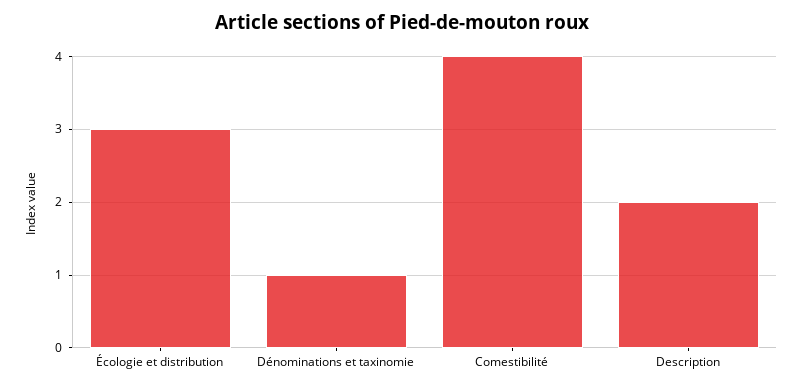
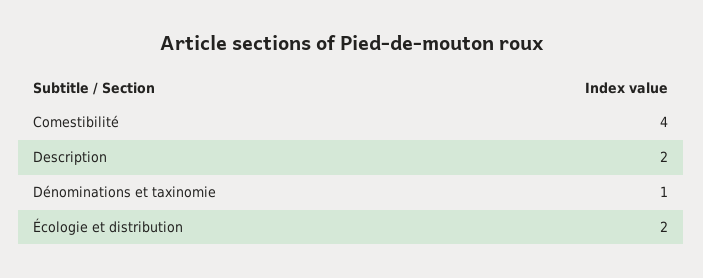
  {
-   "Écologie et distribution": 3,
+   "Écologie et distribution": 2,
    "Dénominations et taxinomie": 1,
    "Comestibilité": 4,
    "Description": 2
  }

